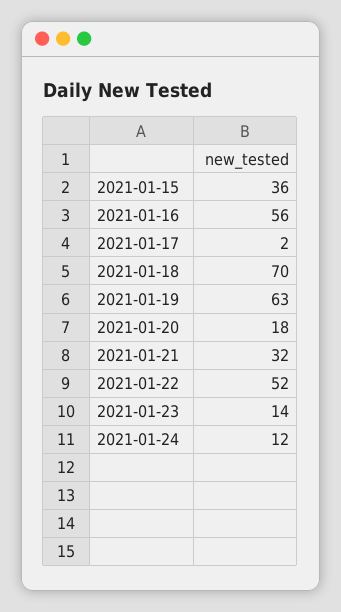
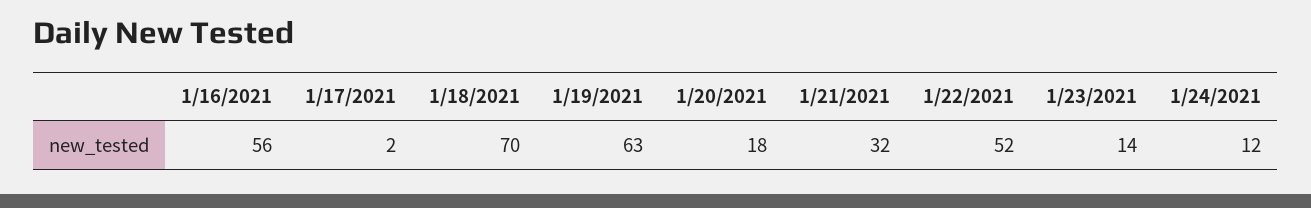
  {
-   "2021-01-15": 36,
    "2021-01-16": 56,
    "2021-01-17": 2,
    "2021-01-18": 70,
    "2021-01-19": 63,
    "2021-01-20": 18,
    "2021-01-21": 32,
    "2021-01-22": 52,
    "2021-01-23": 14,
    "2021-01-24": 12
  }

